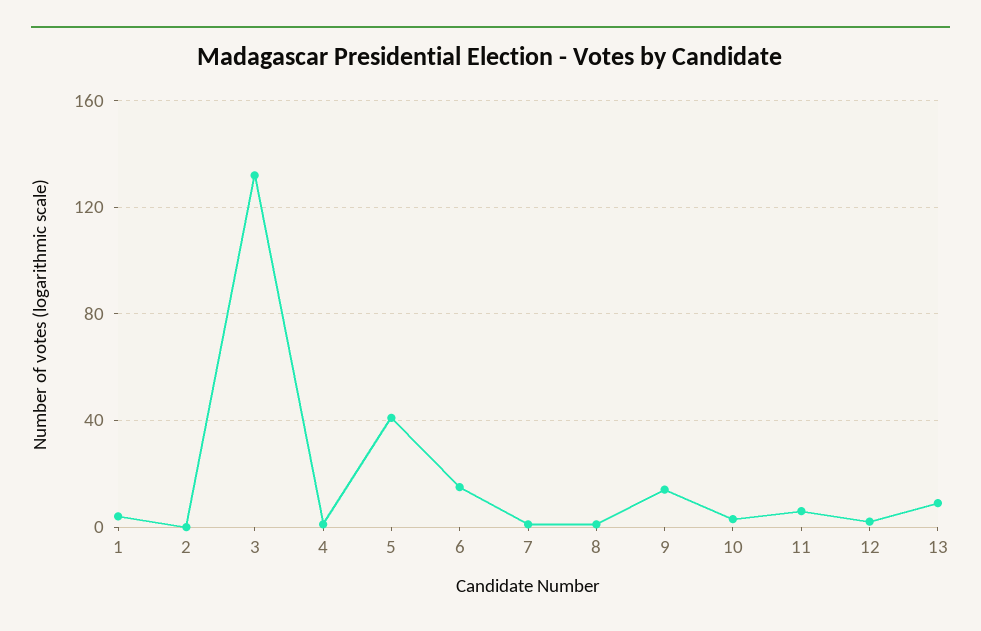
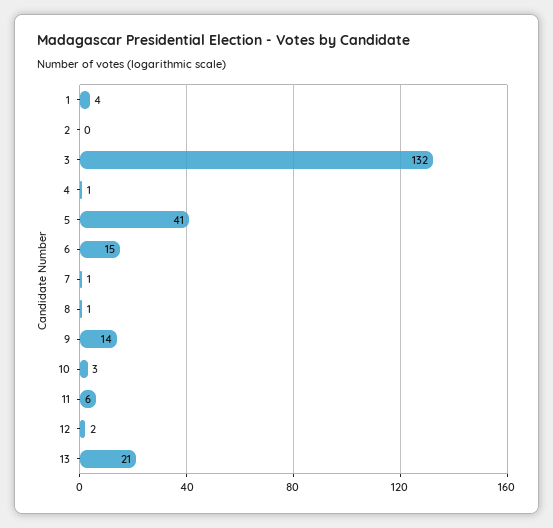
  {
    "1": 4,
    "2": 0,
    "3": 132,
    "4": 1,
    "5": 41,
    "6": 15,
    "7": 1,
    "8": 1,
    "9": 14,
    "10": 3,
    "11": 6,
    "12": 2,
-   "13": 10
+   "13": 21
  }

